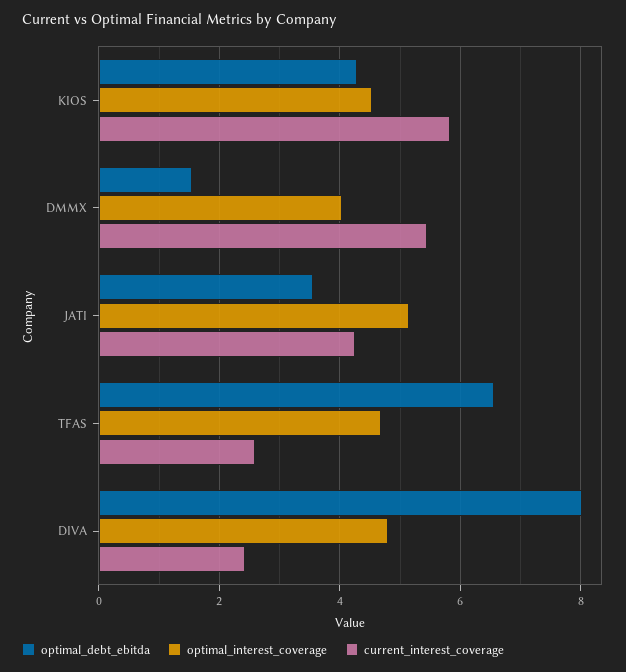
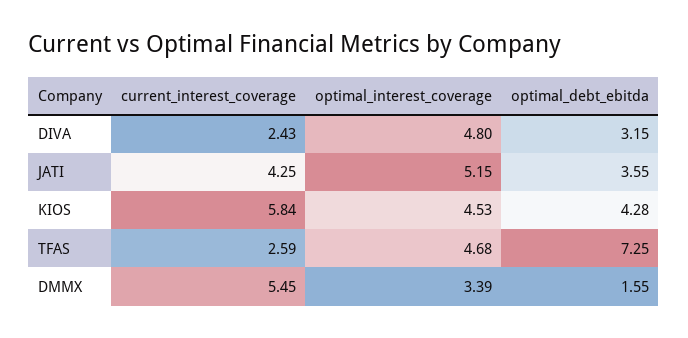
  {
    "optimal_debt_ebitda": {
      "KIOS": 4.28,
      "DMMX": 1.55,
      "JATI": 3.55,
-     "TFAS": 6.6,
+     "TFAS": 7.25,
-     "DIVA": 8
+     "DIVA": 3.15
    },
    "optimal_interest_coverage": {
      "KIOS": 4.53,
-     "DMMX": 4,
+     "DMMX": 3.39,
      "JATI": 5.15,
      "TFAS": 4.68,
      "DIVA": 4.8
    },
    "current_interest_coverage": {
      "KIOS": 5.84,
      "DMMX": 5.45,
      "JATI": 4.25,
      "TFAS": 2.59,
      "DIVA": 2.43
    }
  }

